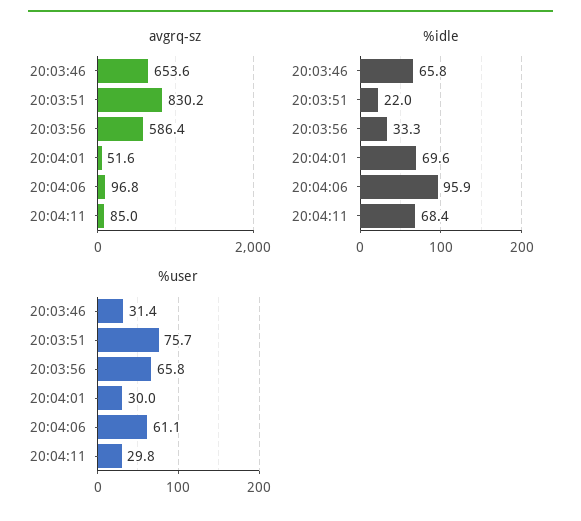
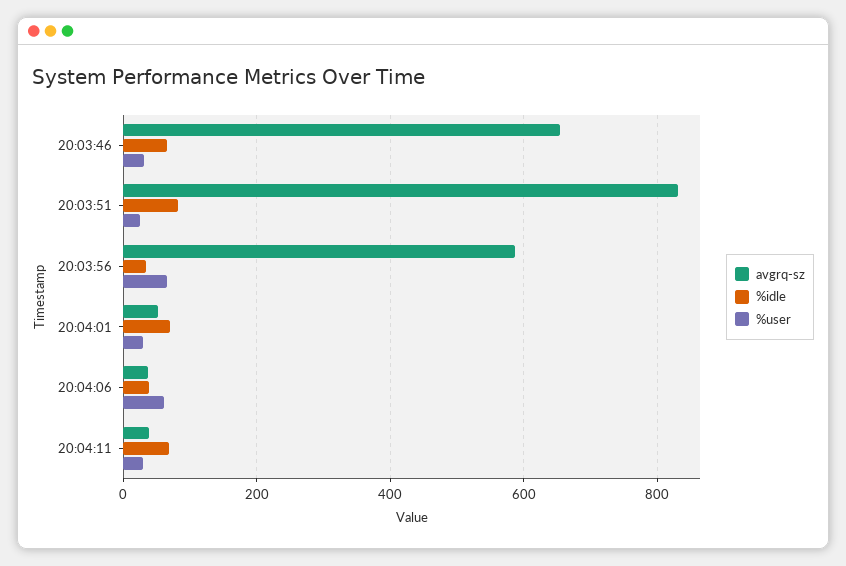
  {
    "avgrq-sz": {
      "20:03:46": 653.6,
      "20:03:51": 830.2,
      "20:03:56": 586.4,
      "20:04:01": 51.6,
-     "20:04:06": 96.8,
+     "20:04:06": 40,
-     "20:04:11": 85
+     "20:04:11": 40
    },
    "%idle": {
      "20:03:46": 65.8,
-     "20:03:51": 22,
+     "20:03:51": 80,
      "20:03:56": 33.3,
      "20:04:01": 69.6,
-     "20:04:06": 95.9,
+     "20:04:06": 40,
      "20:04:11": 68.4
    },
    "%user": {
      "20:03:46": 31.4,
-     "20:03:51": 75.7,
+     "20:03:51": 20,
      "20:03:56": 65.8,
      "20:04:01": 30,
      "20:04:06": 61.1,
      "20:04:11": 29.8
    }
  }

